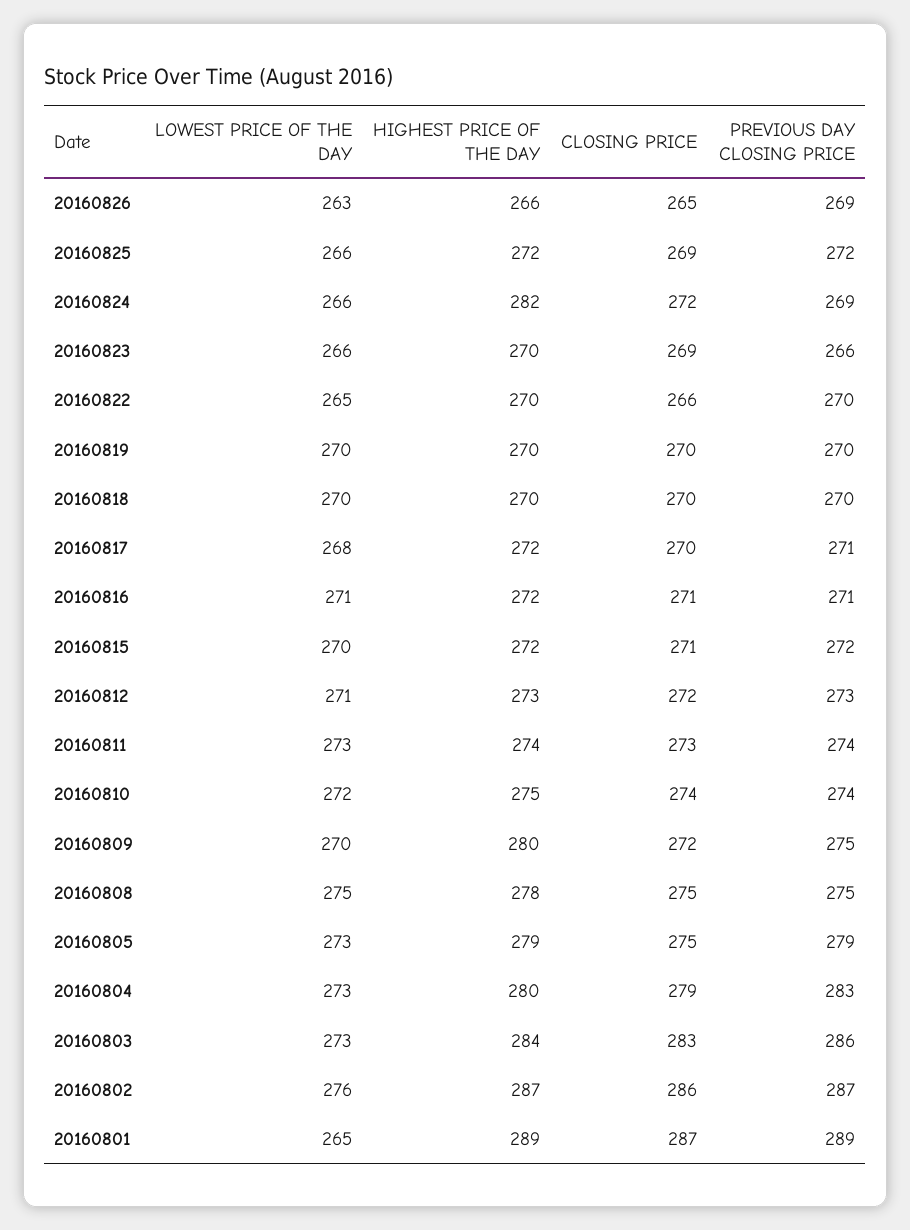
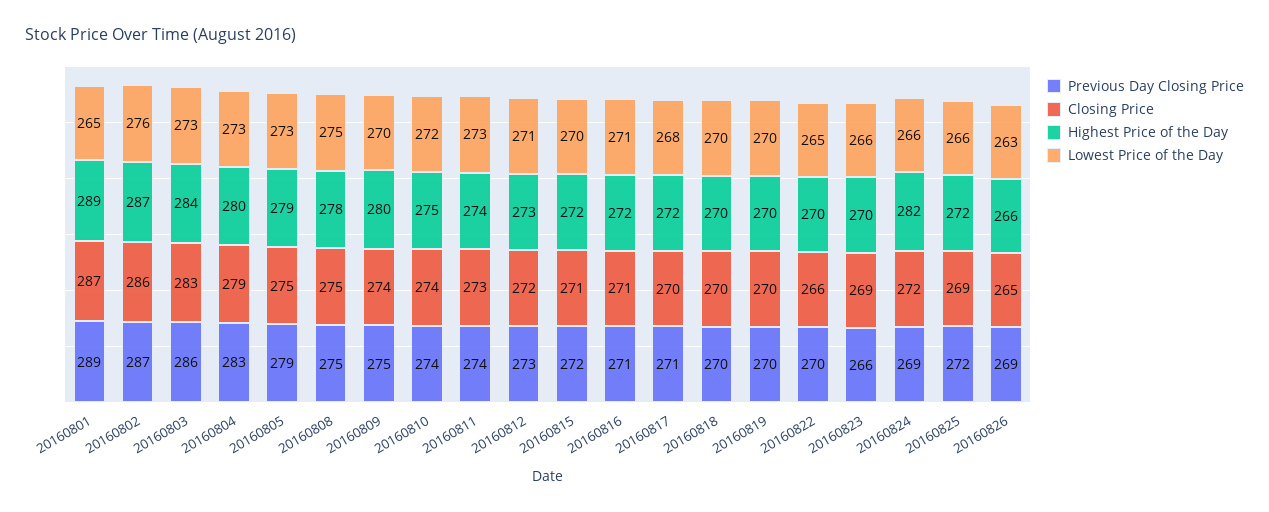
  {
    "LOWEST PRICE OF THE DAY": {
      "20160826": 263,
      "20160825": 266,
      "20160824": 266,
      "20160823": 266,
      "20160822": 265,
      "20160819": 270,
      "20160818": 270,
      "20160817": 268,
      "20160816": 271,
      "20160815": 270,
      "20160812": 271,
      "20160811": 273,
      "20160810": 272,
      "20160809": 270,
      "20160808": 275,
      "20160805": 273,
      "20160804": 273,
      "20160803": 273,
      "20160802": 276,
      "20160801": 265
    },
    "HIGHEST PRICE OF THE DAY": {
      "20160826": 266,
      "20160825": 272,
      "20160824": 282,
      "20160823": 270,
      "20160822": 270,
      "20160819": 270,
      "20160818": 270,
      "20160817": 272,
      "20160816": 272,
      "20160815": 272,
      "20160812": 273,
      "20160811": 274,
      "20160810": 275,
      "20160809": 280,
      "20160808": 278,
      "20160805": 279,
      "20160804": 280,
      "20160803": 284,
      "20160802": 287,
      "20160801": 289
    },
    "CLOSING PRICE": {
      "20160826": 265,
      "20160825": 269,
      "20160824": 272,
      "20160823": 269,
      "20160822": 266,
      "20160819": 270,
      "20160818": 270,
      "20160817": 270,
      "20160816": 271,
      "20160815": 271,
      "20160812": 272,
      "20160811": 273,
      "20160810": 274,
-     "20160809": 272,
+     "20160809": 274,
      "20160808": 275,
      "20160805": 275,
      "20160804": 279,
      "20160803": 283,
      "20160802": 286,
      "20160801": 287
    },
    "PREVIOUS DAY CLOSING PRICE": {
      "20160826": 269,
      "20160825": 272,
      "20160824": 269,
      "20160823": 266,
      "20160822": 270,
      "20160819": 270,
      "20160818": 270,
      "20160817": 271,
      "20160816": 271,
      "20160815": 272,
      "20160812": 273,
      "20160811": 274,
      "20160810": 274,
      "20160809": 275,
      "20160808": 275,
      "20160805": 279,
      "20160804": 283,
      "20160803": 286,
      "20160802": 287,
      "20160801": 289
    }
  }

